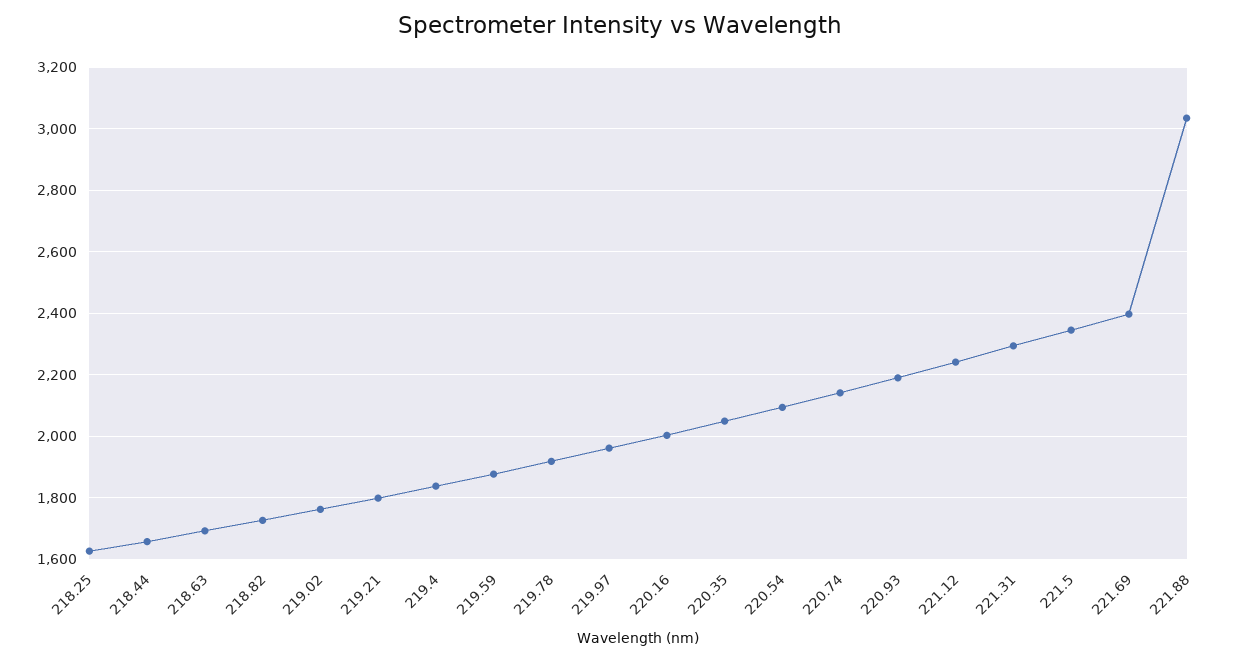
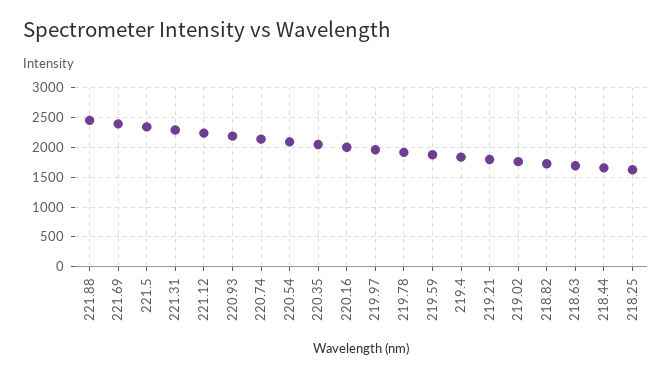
  {
    "218.25": 1620,
    "218.44": 1660,
    "218.63": 1700,
    "218.82": 1720,
    "219.02": 1760,
    "219.21": 1800,
    "219.4": 1840,
    "219.59": 1880,
    "219.78": 1920,
    "219.97": 1960,
    "220.16": 2000,
    "220.35": 2040,
    "220.54": 2100,
    "220.74": 2140,
    "220.93": 2200,
    "221.12": 2240,
    "221.31": 2300,
    "221.5": 2340,
    "221.69": 2400,
-   "221.88": 3040
+   "221.88": 2500
  }

